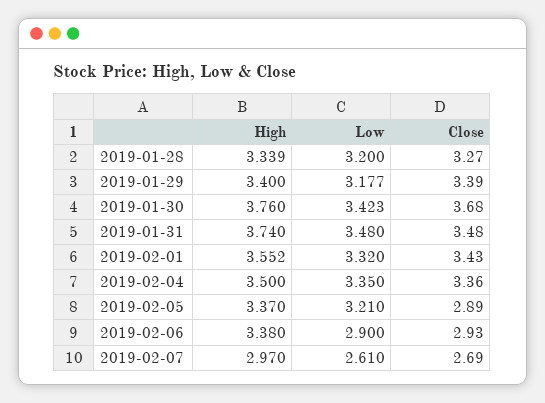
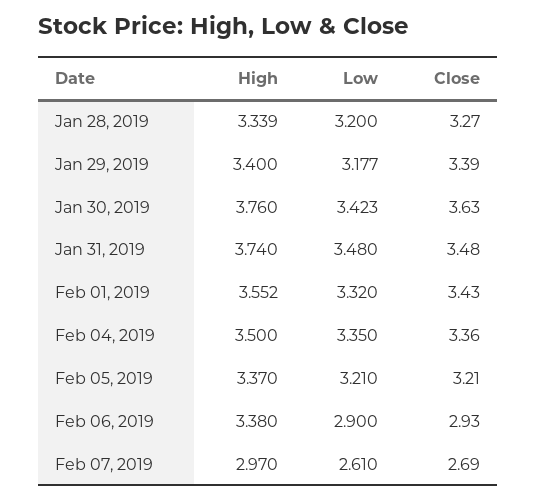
  {
    "High": {
      "2019-01-28": 3.339,
      "2019-01-29": 3.4,
      "2019-01-30": 3.76,
      "2019-01-31": 3.74,
      "2019-02-01": 3.552,
      "2019-02-04": 3.5,
      "2019-02-05": 3.37,
      "2019-02-06": 3.38,
      "2019-02-07": 2.97
    },
    "Low": {
      "2019-01-28": 3.2,
      "2019-01-29": 3.177,
      "2019-01-30": 3.423,
      "2019-01-31": 3.48,
      "2019-02-01": 3.32,
      "2019-02-04": 3.35,
      "2019-02-05": 3.21,
      "2019-02-06": 2.9,
      "2019-02-07": 2.61
    },
    "Close": {
      "2019-01-28": 3.27,
      "2019-01-29": 3.39,
-     "2019-01-30": 3.68,
+     "2019-01-30": 3.63,
      "2019-01-31": 3.48,
      "2019-02-01": 3.43,
      "2019-02-04": 3.36,
-     "2019-02-05": 2.89,
+     "2019-02-05": 3.21,
      "2019-02-06": 2.93,
      "2019-02-07": 2.69
    }
  }

